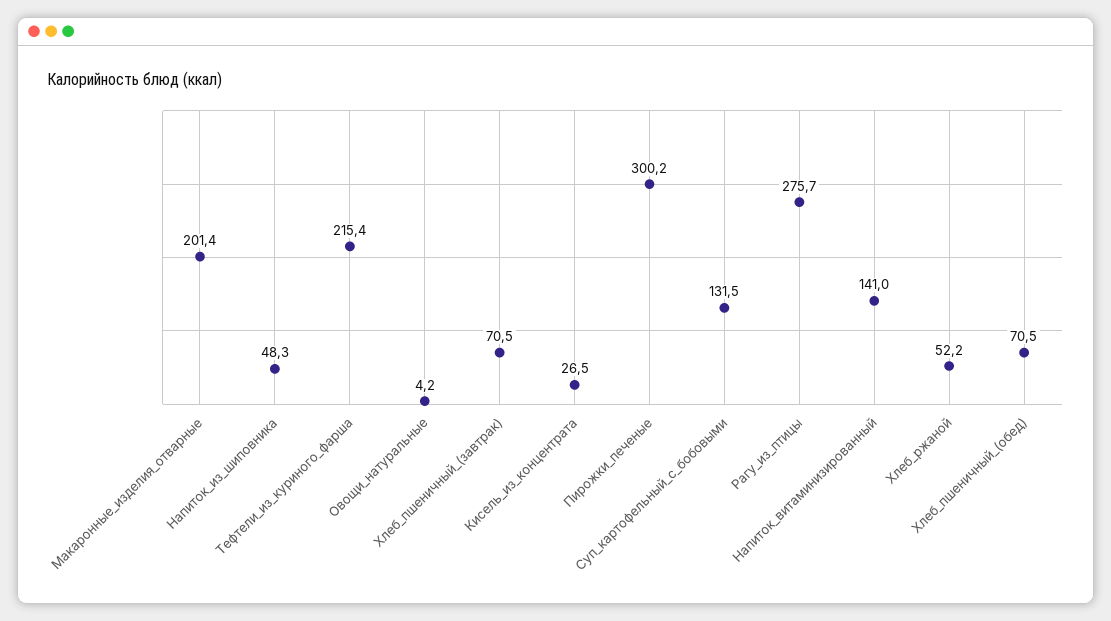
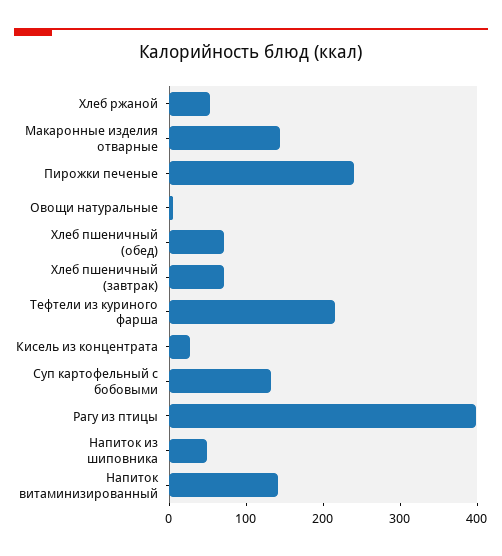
  {
-   "Макаронные_изделия_отварные": 201.4,
+   "Макаронные_изделия_отварные": 140,
    "Напиток_из_шиповника": 48.3,
    "Тефтели_из_куриного_фарша": 215.4,
    "Овощи_натуральные": 4.2,
    "Хлеб_пшеничный_(завтрак)": 70.5,
    "Кисель_из_концентрата": 26.5,
-   "Пирожки_печеные": 300.2,
+   "Пирожки_печеные": 240,
    "Суп_картофельный_с_бобовыми": 131.5,
-   "Рагу_из_птицы": 275.7,
+   "Рагу_из_птицы": 400,
    "Напиток_витаминизированный": 141,
    "Хлеб_ржаной": 52.2,
    "Хлеб_пшеничный_(обед)": 70.5
  }

